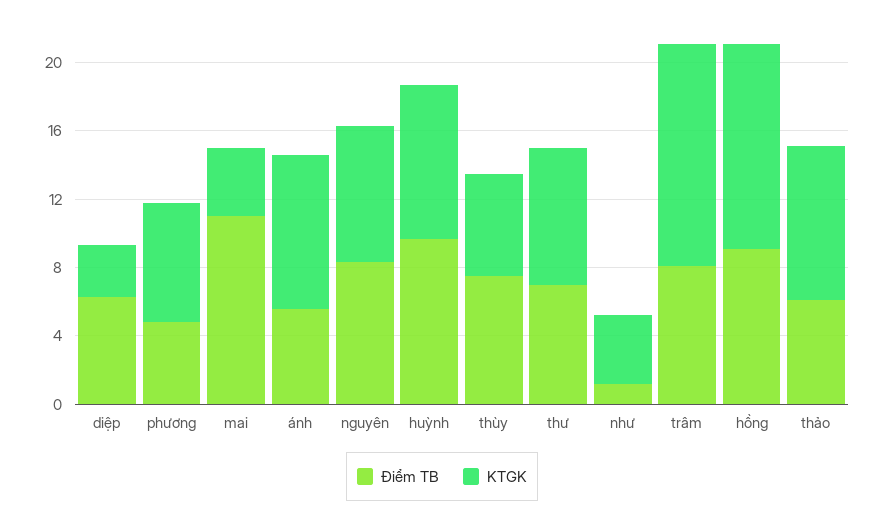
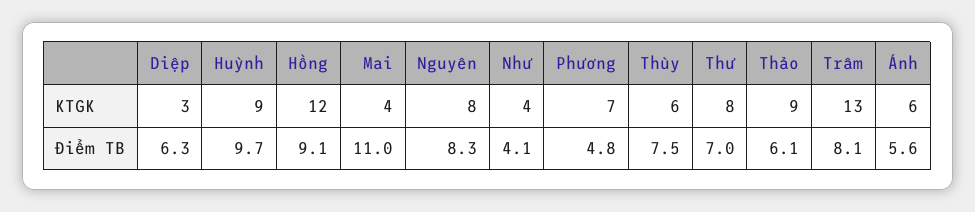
  {
    "Điểm TB": {
      "diệp": 6.3,
      "phương": 4.8,
      "mai": 11,
      "ánh": 5.6,
      "nguyên": 8.3,
      "huỳnh": 9.7,
      "thùy": 7.5,
      "thư": 7,
-     "như": 1,
+     "như": 4.1,
      "trâm": 8.1,
      "hồng": 9.1,
      "thảo": 6.1
    },
    "KTGK": {
      "diệp": 3,
      "phương": 7,
      "mai": 4,
-     "ánh": 9,
+     "ánh": 6,
      "nguyên": 8,
      "huỳnh": 9,
      "thùy": 6,
      "thư": 8,
      "như": 4,
      "trâm": 13,
      "hồng": 12,
      "thảo": 9
    }
  }

